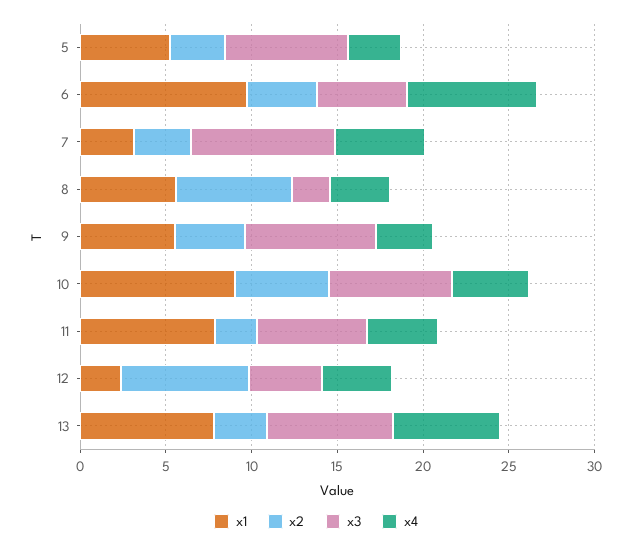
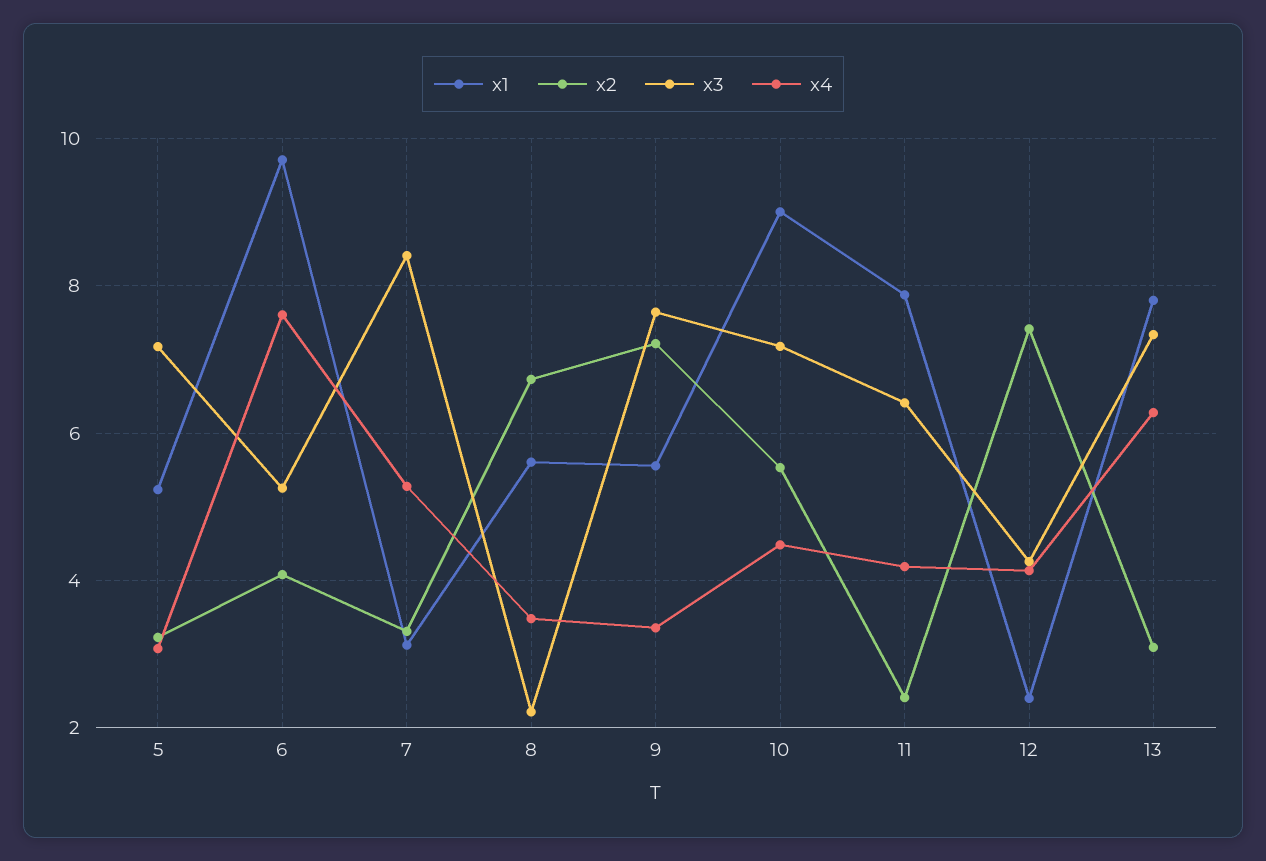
  {
    "x1": {
      "5": 5.2,
      "6": 9.8,
      "7": 3.2,
      "8": 5.6,
      "9": 5.6,
      "10": 9,
      "11": 7.8,
      "12": 2.4,
      "13": 7.8
    },
    "x2": {
      "5": 3.2,
      "6": 4,
      "7": 3.4,
      "8": 6.8,
-     "9": 4,
+     "9": 7.2,
      "10": 5.6,
      "11": 2.4,
      "12": 7.4,
      "13": 3
    },
    "x3": {
      "5": 7.2,
      "6": 5.2,
      "7": 8.4,
      "8": 2.2,
      "9": 7.6,
      "10": 7.2,
      "11": 6.4,
      "12": 4.2,
      "13": 7.4
    },
    "x4": {
      "5": 3,
      "6": 7.6,
      "7": 5.2,
      "8": 3.4,
      "9": 3.4,
      "10": 4.4,
      "11": 4.2,
      "12": 4.2,
      "13": 6.2
    }
  }

